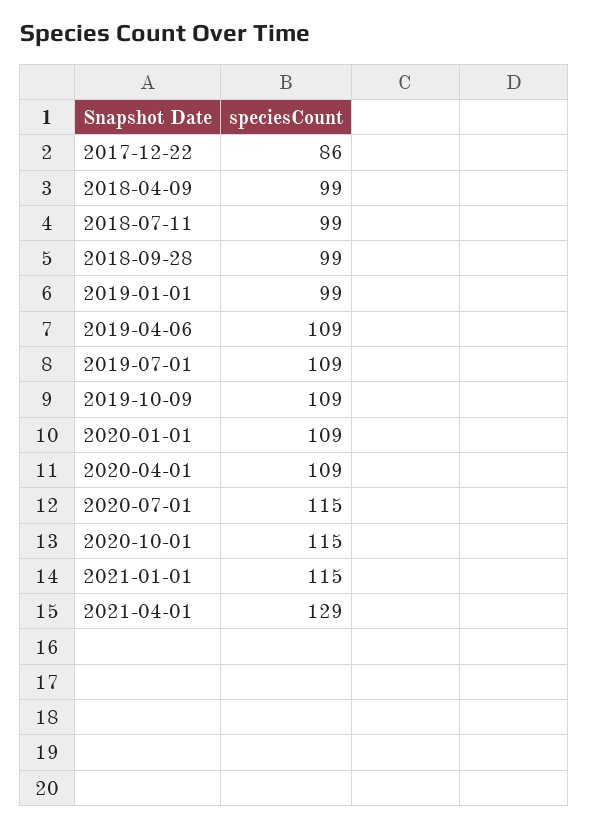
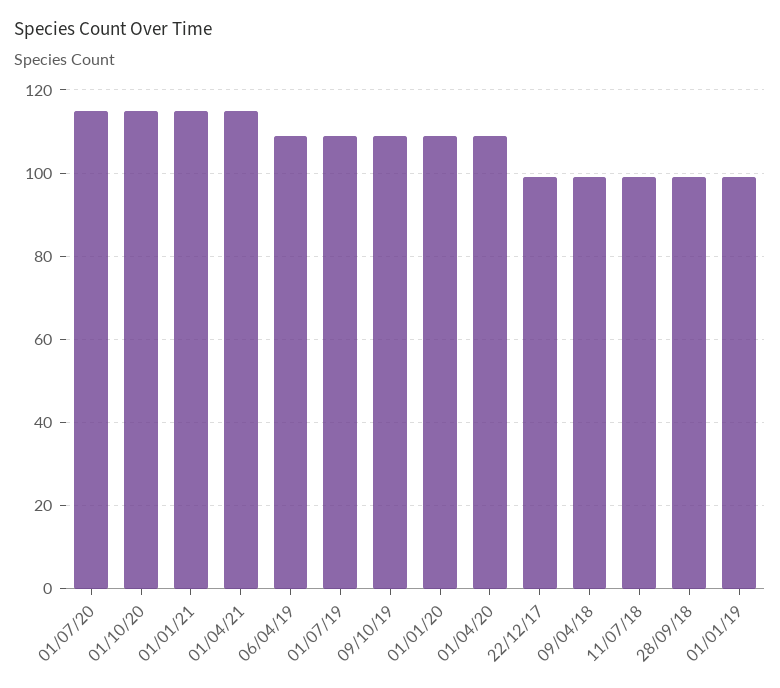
  {
-   "2017-12-22": 86,
+   "2017-12-22": 100,
    "2018-04-09": 99,
    "2018-07-11": 99,
    "2018-09-28": 99,
    "2019-01-01": 99,
    "2019-04-06": 109,
    "2019-07-01": 109,
    "2019-10-09": 109,
    "2020-01-01": 109,
    "2020-04-01": 109,
    "2020-07-01": 115,
    "2020-10-01": 115,
    "2021-01-01": 115,
-   "2021-04-01": 129
+   "2021-04-01": 115
  }

